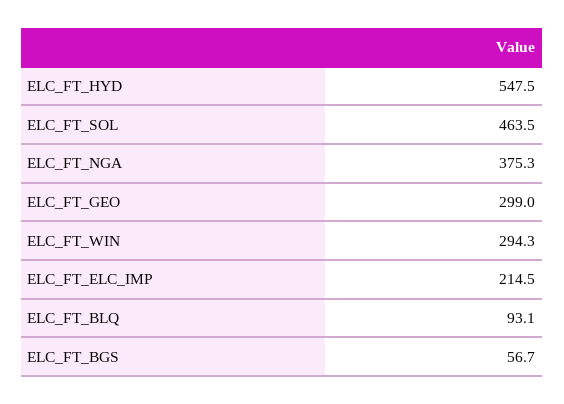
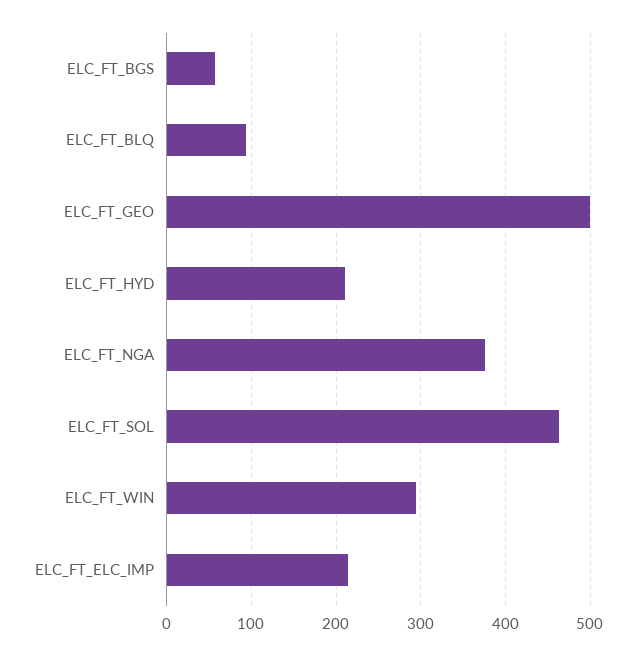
  {
-   "ELC_FT_HYD": 547.5,
+   "ELC_FT_HYD": 210,
    "ELC_FT_SOL": 463.5,
    "ELC_FT_NGA": 375.3,
-   "ELC_FT_GEO": 299,
+   "ELC_FT_GEO": 500,
    "ELC_FT_WIN": 294.3,
    "ELC_FT_ELC_IMP": 214.5,
    "ELC_FT_BLQ": 93.1,
    "ELC_FT_BGS": 56.7
  }

